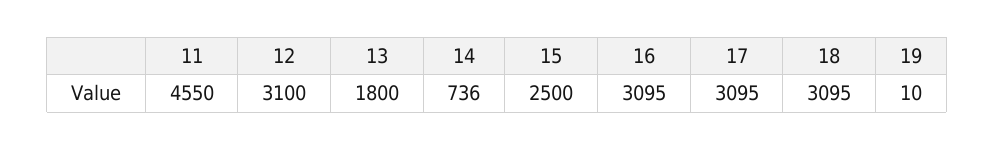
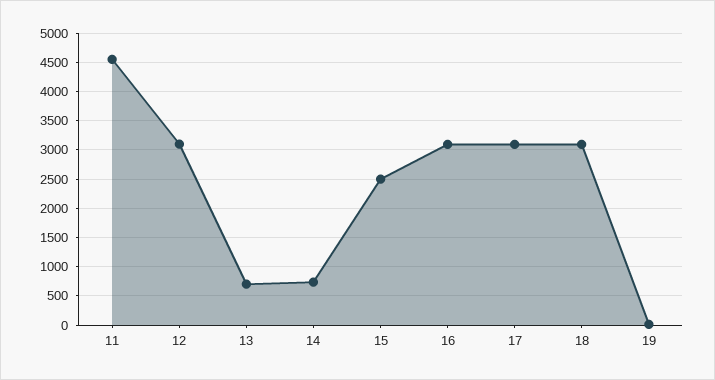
  {
    "11": 4550,
    "12": 3100,
-   "13": 1800,
+   "13": 750,
    "14": 736,
    "15": 2500,
    "16": 3095,
    "17": 3095,
    "18": 3095,
    "19": 10
  }

